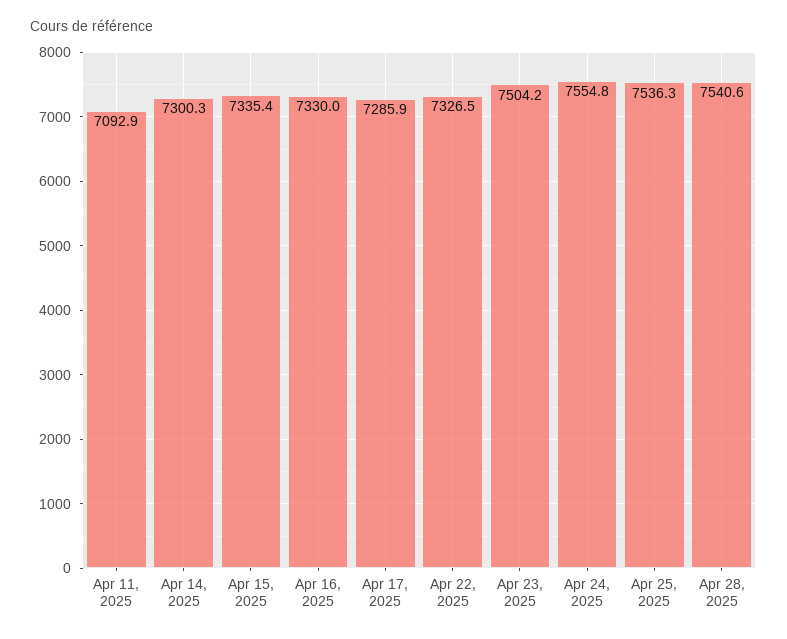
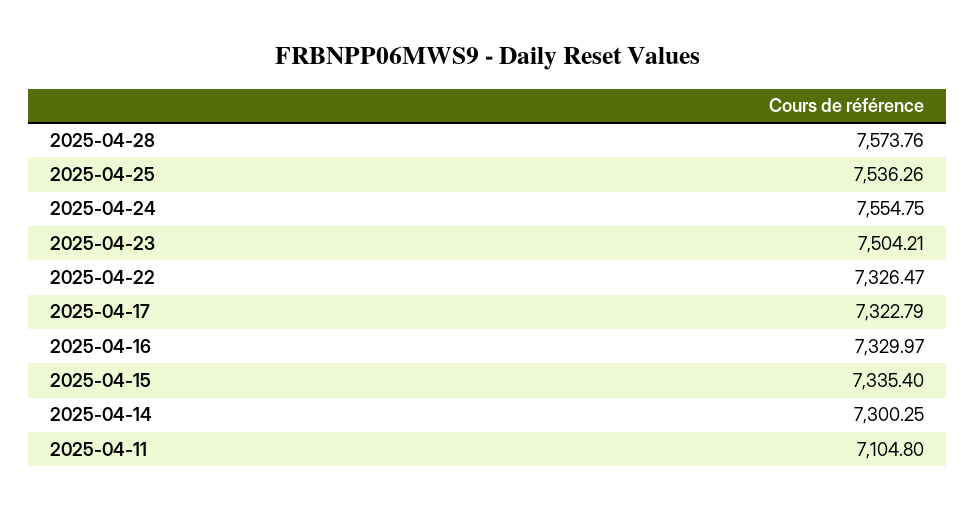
  {
-   "Apr 11, 2025": 7092.9,
+   "Apr 11, 2025": 7104.8,
    "Apr 14, 2025": 7300.25,
    "Apr 15, 2025": 7335.4,
    "Apr 16, 2025": 7329.97,
-   "Apr 17, 2025": 7285.9,
+   "Apr 17, 2025": 7322.79,
    "Apr 22, 2025": 7326.47,
    "Apr 23, 2025": 7504.21,
    "Apr 24, 2025": 7554.75,
    "Apr 25, 2025": 7536.26,
-   "Apr 28, 2025": 7540.6
+   "Apr 28, 2025": 7573.76
  }

